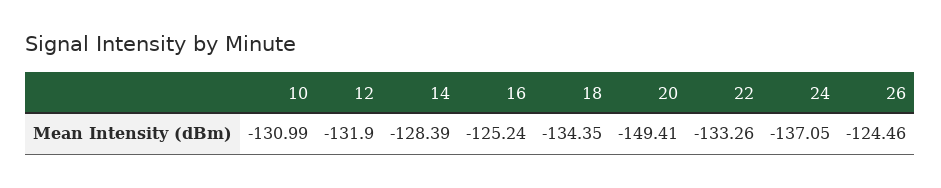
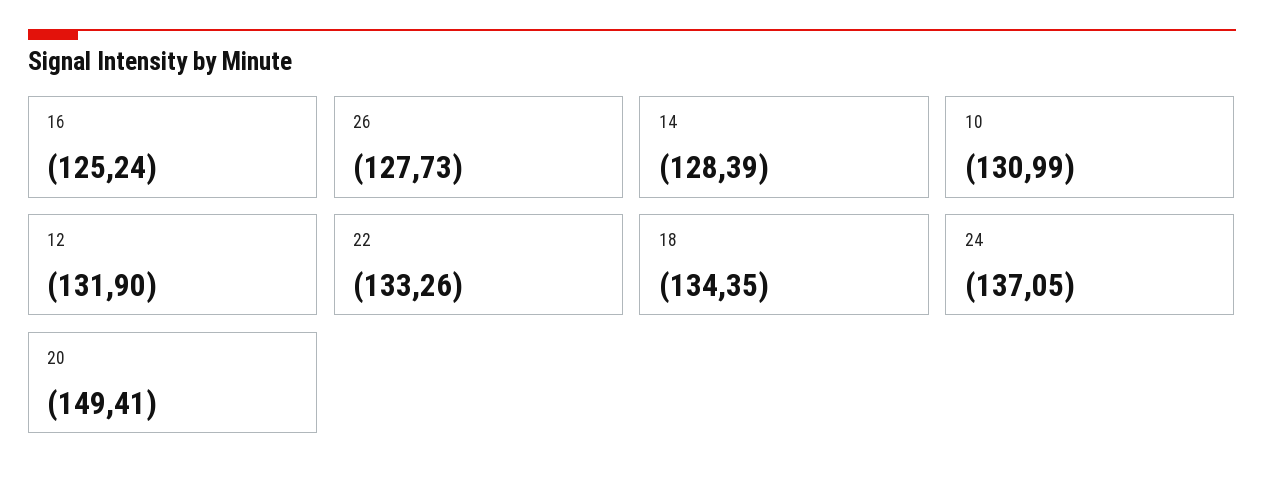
  {
    "10": -130.99,
    "12": -131.9,
    "14": -128.39,
    "16": -125.24,
    "18": -134.35,
    "20": -149.41,
    "22": -133.26,
    "24": -137.05,
-   "26": -124.46
+   "26": -127.73
  }

